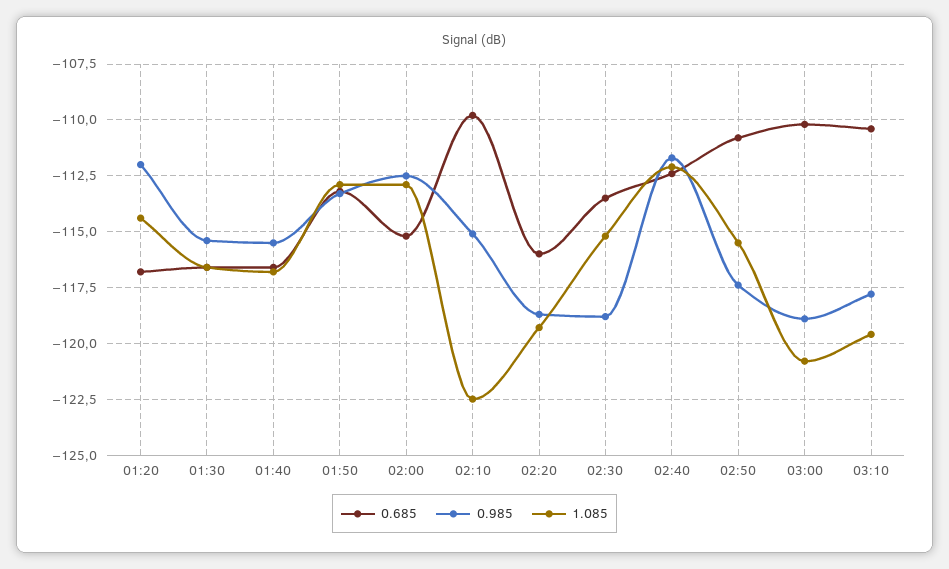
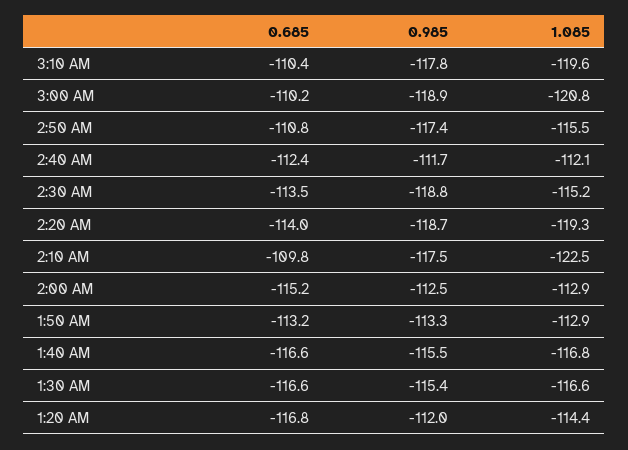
  {
    "0.685": {
      "01:20": -116.8,
      "01:30": -116.6,
      "01:40": -116.6,
      "01:50": -113.2,
      "02:00": -115.2,
      "02:10": -109.8,
-     "02:20": -116,
+     "02:20": -114,
      "02:30": -113.5,
      "02:40": -112.4,
      "02:50": -110.8,
      "03:00": -110.2,
      "03:10": -110.4
    },
    "0.985": {
      "01:20": -112,
      "01:30": -115.4,
      "01:40": -115.5,
      "01:50": -113.3,
      "02:00": -112.5,
-     "02:10": -115,
+     "02:10": -117.5,
      "02:20": -118.7,
      "02:30": -118.8,
      "02:40": -111.7,
      "02:50": -117.4,
      "03:00": -118.9,
      "03:10": -117.8
    },
    "1.085": {
      "01:20": -114.4,
      "01:30": -116.6,
      "01:40": -116.8,
      "01:50": -112.9,
      "02:00": -112.9,
      "02:10": -122.5,
      "02:20": -119.3,
      "02:30": -115.2,
      "02:40": -112.1,
      "02:50": -115.5,
      "03:00": -120.8,
      "03:10": -119.6
    }
  }

